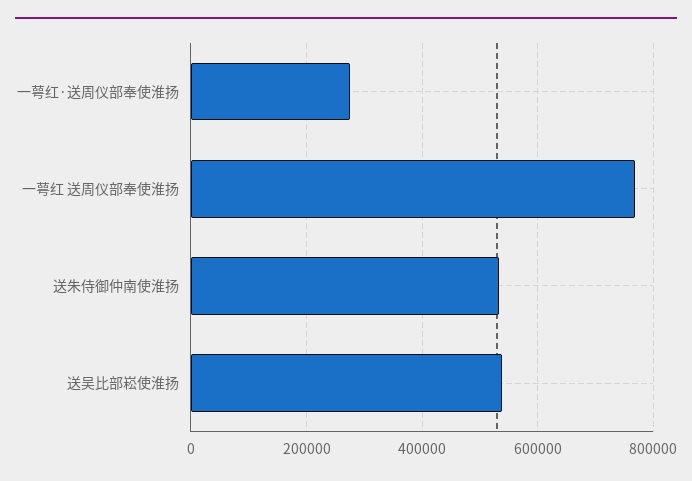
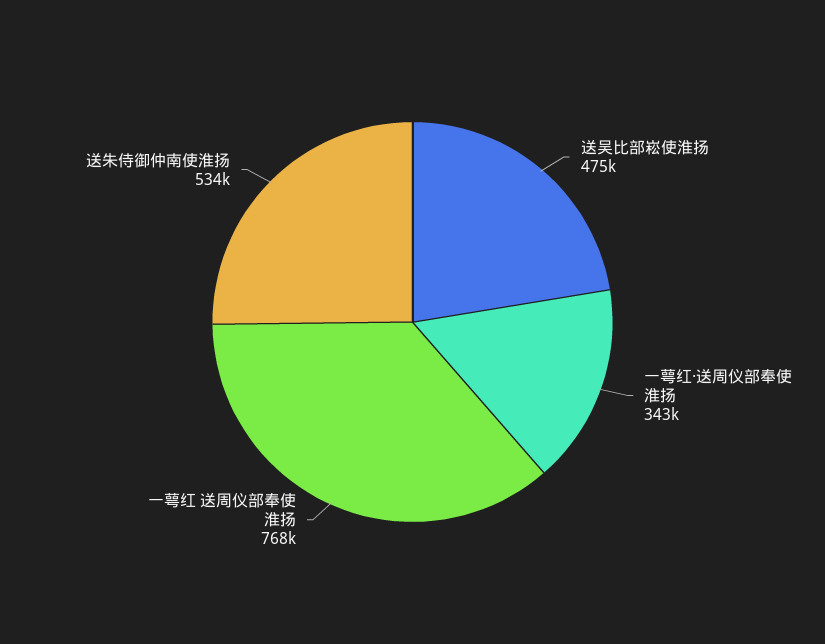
  {
-   "一萼红·送周仪部奉使淮扬": 280000,
+   "一萼红·送周仪部奉使淮扬": 343000,
    "一萼红 送周仪部奉使淮扬": 768000,
    "送朱侍御仲南使淮扬": 534000,
-   "送吴比部崧使淮扬": 540000
+   "送吴比部崧使淮扬": 475000
  }

